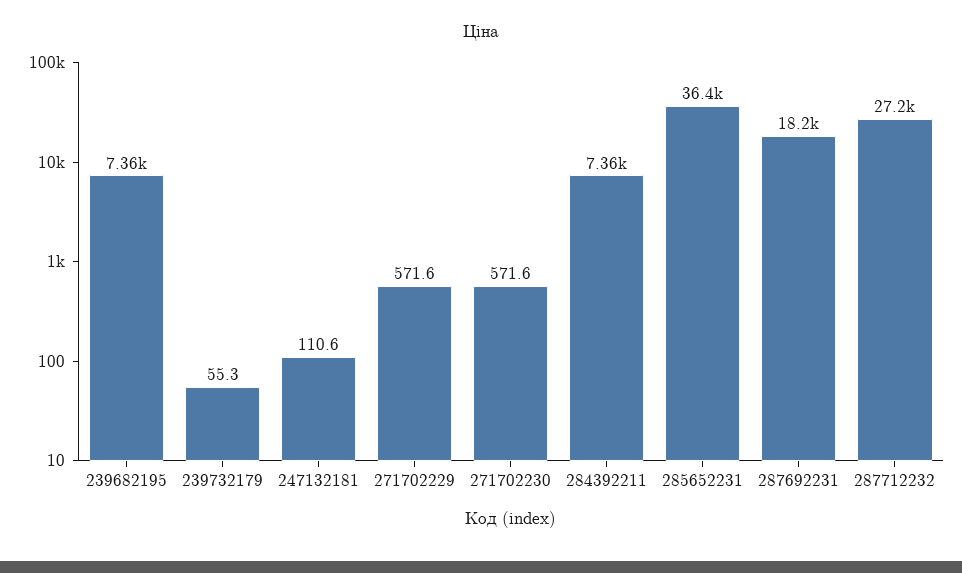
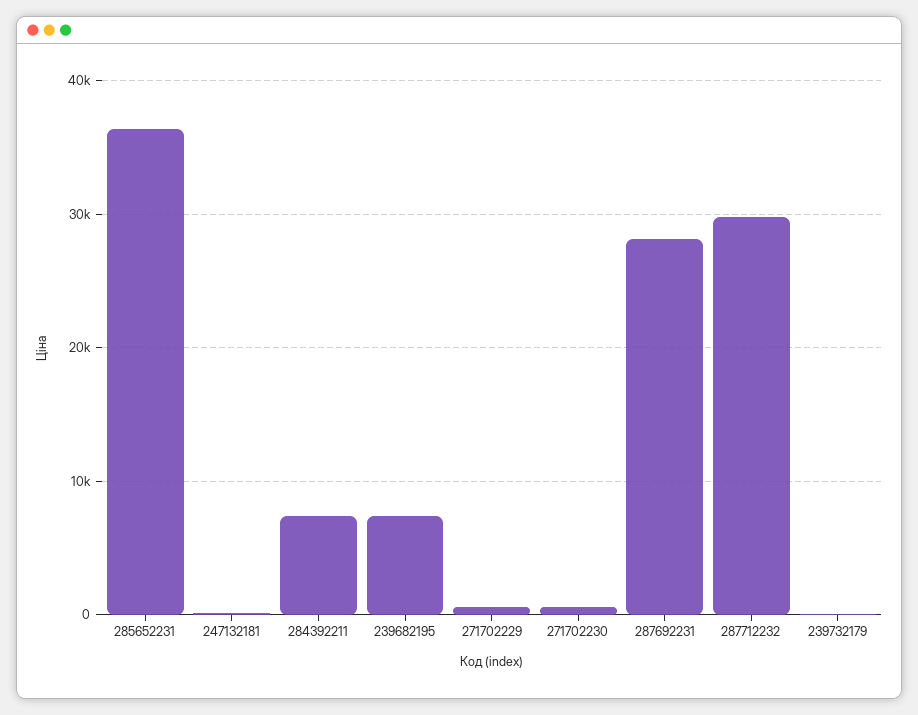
  {
    "239682195": 7360,
    "239732179": 55.3,
    "247132181": 110.6,
    "271702229": 571.6,
    "271702230": 571.6,
    "284392211": 7360,
    "285652231": 36400,
-   "287692231": 18200,
+   "287692231": 28000,
-   "287712232": 27200
+   "287712232": 30000
  }

